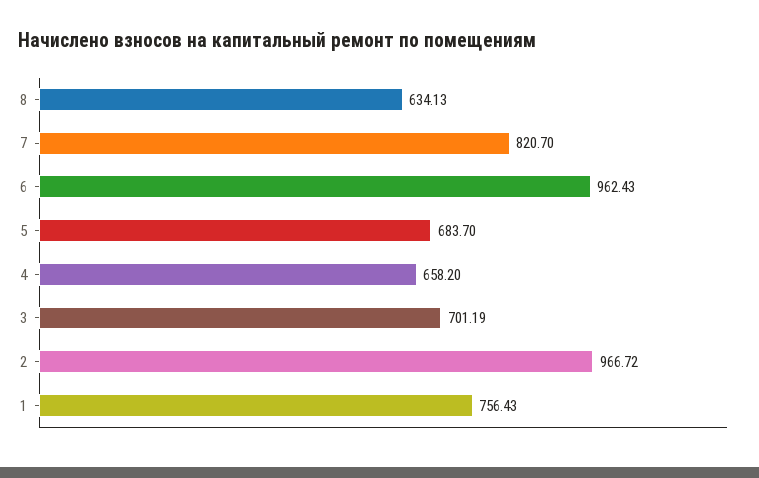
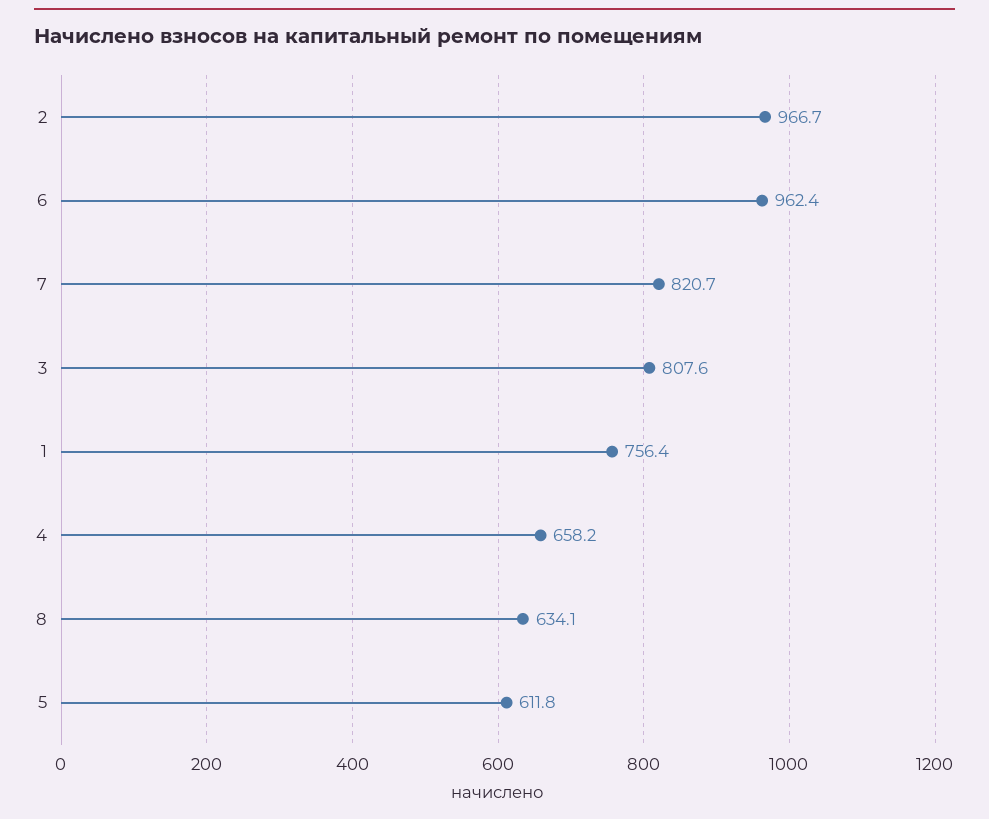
  {
    "8": 634.13,
    "7": 820.7,
    "6": 962.43,
-   "5": 683.7,
+   "5": 611.8,
    "4": 658.2,
-   "3": 701.19,
+   "3": 807.6,
    "2": 966.72,
    "1": 756.43
  }

